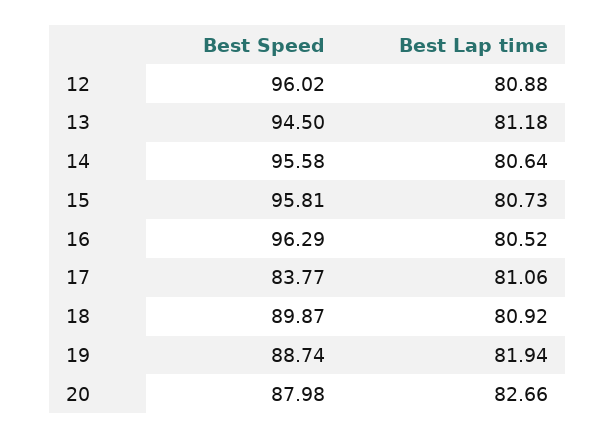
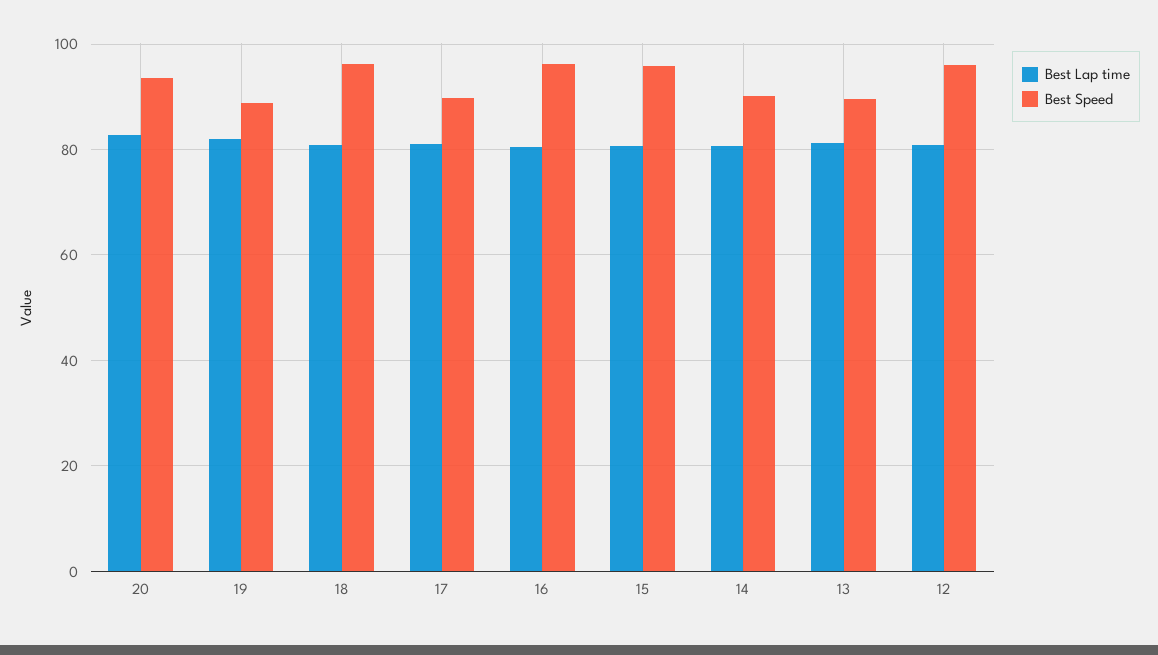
  {
    "Best Speed": {
      "12": 96.02,
-     "13": 94.5,
+     "13": 90,
-     "14": 95.58,
+     "14": 90,
      "15": 95.81,
      "16": 96.29,
-     "17": 83.77,
+     "17": 90,
-     "18": 89.87,
+     "18": 96,
      "19": 88.74,
-     "20": 87.98
+     "20": 94
    },
    "Best Lap time": {
      "12": 80.88,
      "13": 81.18,
      "14": 80.64,
      "15": 80.73,
      "16": 80.52,
      "17": 81.06,
      "18": 80.92,
      "19": 81.94,
      "20": 82.66
    }
  }

